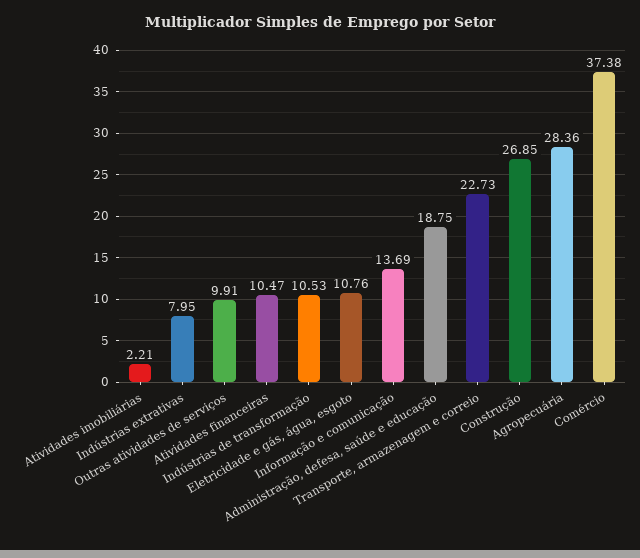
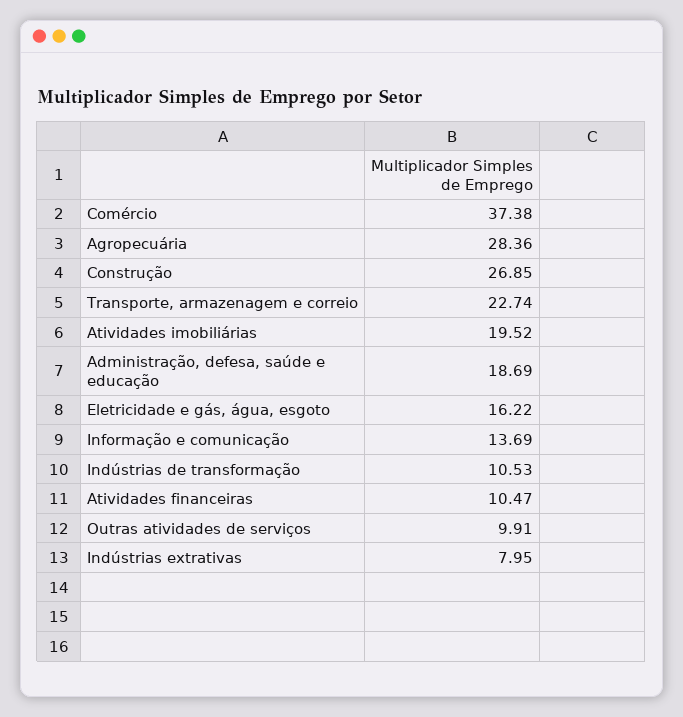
  {
-   "Atividades imobiliárias": 2.21,
+   "Atividades imobiliárias": 19.52,
    "Indústrias extrativas": 7.95,
    "Outras atividades de serviços": 9.91,
    "Atividades financeiras": 10.47,
    "Indústrias de transformação": 10.53,
-   "Eletricidade e gás, água, esgoto": 10.76,
+   "Eletricidade e gás, água, esgoto": 16.22,
    "Informação e comunicação": 13.69,
-   "Administração, defesa, saúde e educação": 18.75,
+   "Administração, defesa, saúde e educação": 18.69,
-   "Transporte, armazenagem e correio": 22.73,
+   "Transporte, armazenagem e correio": 22.74,
    "Construção": 26.85,
    "Agropecuária": 28.36,
    "Comércio": 37.38
  }

